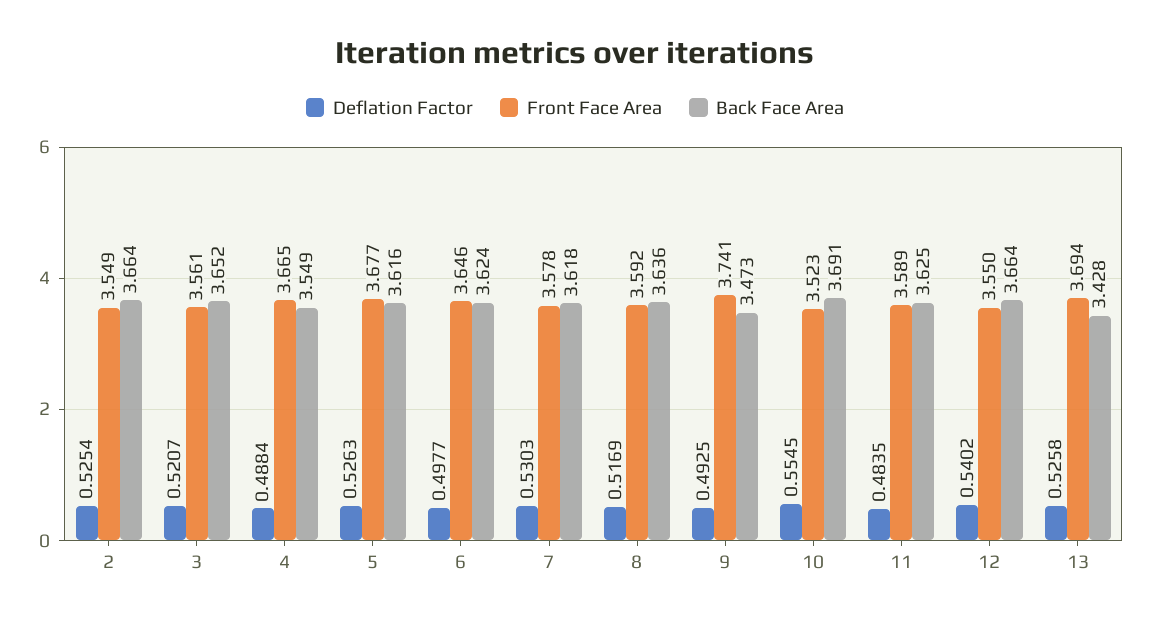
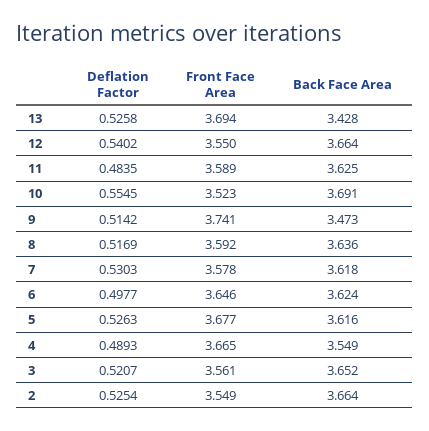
  {
    "Deflation Factor": {
      "2": 0.5254,
      "3": 0.5207,
-     "4": 0.4884,
+     "4": 0.4893,
      "5": 0.5263,
      "6": 0.4977,
      "7": 0.5303,
      "8": 0.5169,
-     "9": 0.4925,
+     "9": 0.5142,
      "10": 0.5545,
      "11": 0.4835,
      "12": 0.5402,
      "13": 0.5258
    },
    "Front Face Area": {
      "2": 3.549,
      "3": 3.561,
      "4": 3.665,
      "5": 3.677,
      "6": 3.646,
      "7": 3.578,
      "8": 3.592,
      "9": 3.741,
      "10": 3.523,
      "11": 3.589,
      "12": 3.55,
      "13": 3.694
    },
    "Back Face Area": {
      "2": 3.664,
      "3": 3.652,
      "4": 3.549,
      "5": 3.616,
      "6": 3.624,
      "7": 3.618,
      "8": 3.636,
      "9": 3.473,
      "10": 3.691,
      "11": 3.625,
      "12": 3.664,
      "13": 3.428
    }
  }

